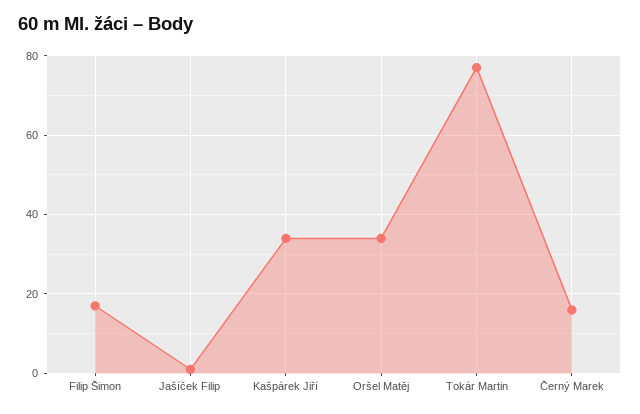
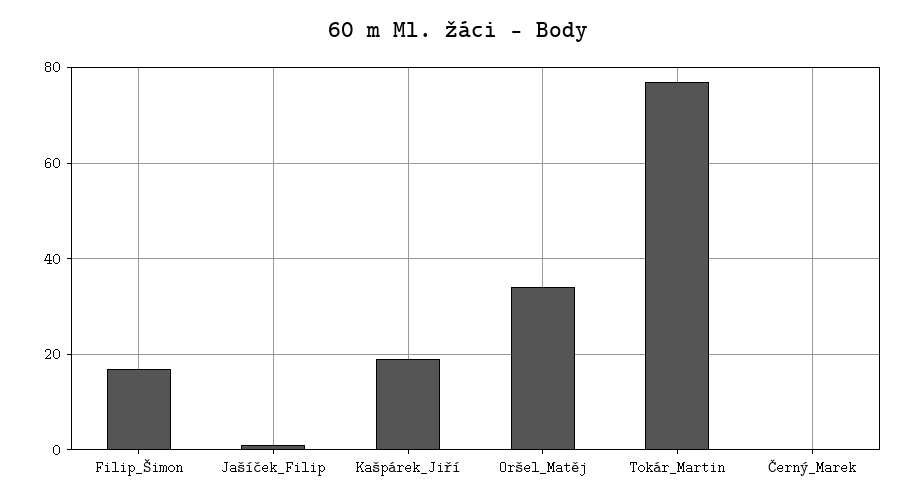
  {
    "Filip Šimon": 15,
    "Jašíček Filip": 0,
-   "Kašpárek Jiří": 35,
+   "Kašpárek Jiří": 20,
    "Oršel Matěj": 35,
    "Tokár Martin": 75,
-   "Černý Marek": 15
+   "Černý Marek": 0
  }

